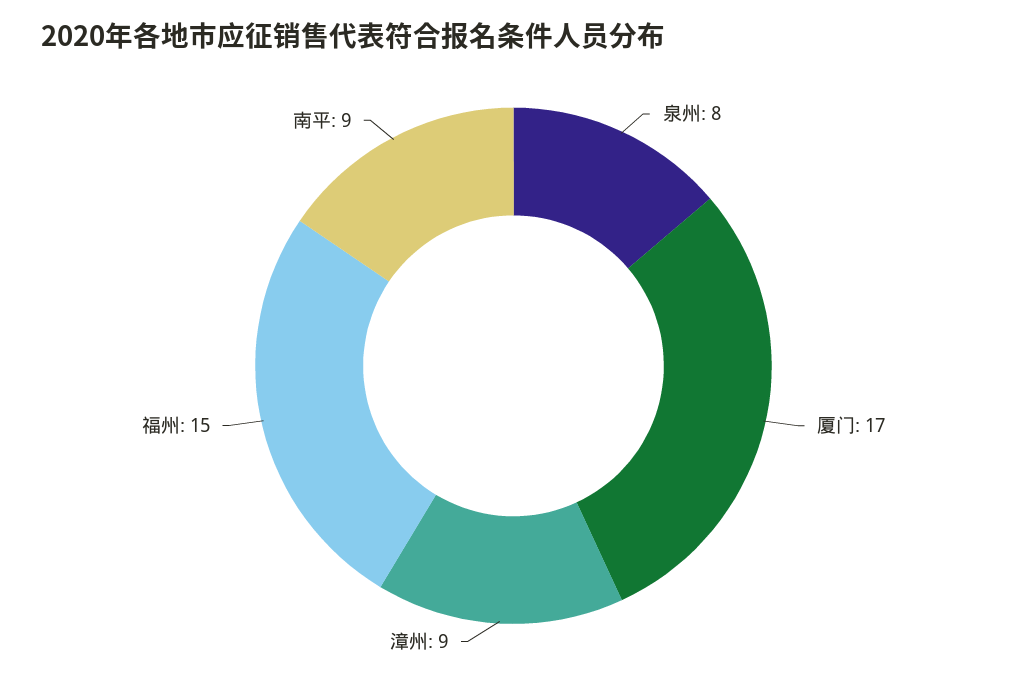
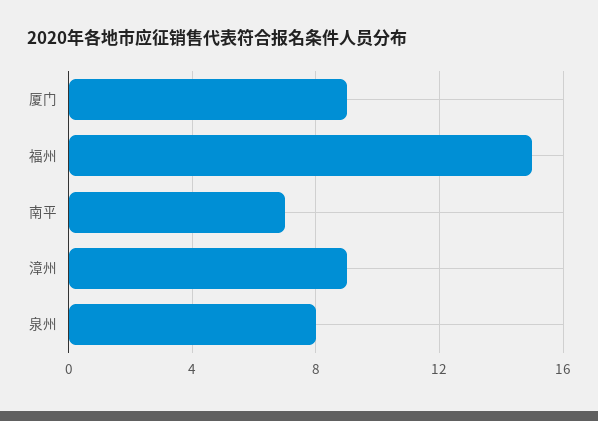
  {
    "泉州": 8,
-   "厦门": 17,
+   "厦门": 9,
    "漳州": 9,
    "福州": 15,
-   "南平": 9
+   "南平": 7
  }

